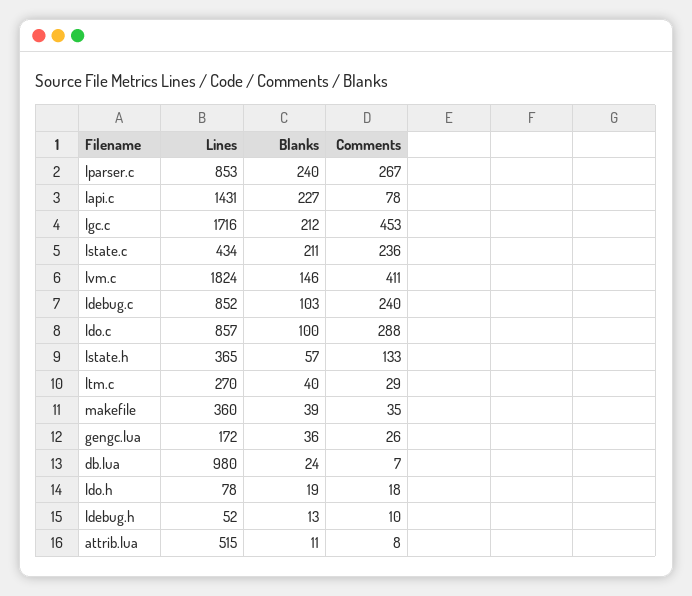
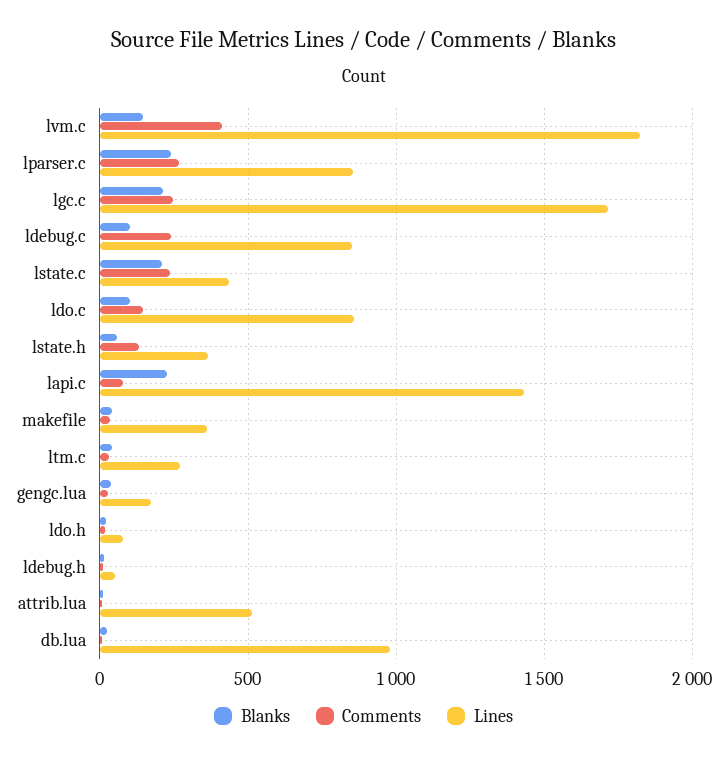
  {
    "Lines": {
      "lparser.c": 853,
      "lapi.c": 1431,
      "lgc.c": 1716,
      "lstate.c": 434,
      "lvm.c": 1824,
      "ldebug.c": 852,
      "ldo.c": 857,
      "lstate.h": 365,
      "ltm.c": 270,
      "makefile": 360,
      "gengc.lua": 172,
      "db.lua": 980,
      "ldo.h": 78,
      "ldebug.h": 52,
      "attrib.lua": 515
    },
    "Blanks": {
      "lparser.c": 240,
      "lapi.c": 227,
      "lgc.c": 212,
      "lstate.c": 211,
      "lvm.c": 146,
      "ldebug.c": 103,
      "ldo.c": 100,
      "lstate.h": 57,
      "ltm.c": 40,
      "makefile": 39,
      "gengc.lua": 36,
      "db.lua": 24,
      "ldo.h": 19,
      "ldebug.h": 13,
      "attrib.lua": 11
    },
    "Comments": {
      "lparser.c": 267,
      "lapi.c": 78,
-     "lgc.c": 453,
+     "lgc.c": 250,
      "lstate.c": 236,
      "lvm.c": 411,
      "ldebug.c": 240,
-     "ldo.c": 288,
+     "ldo.c": 150,
      "lstate.h": 133,
      "ltm.c": 29,
      "makefile": 35,
      "gengc.lua": 26,
      "db.lua": 7,
      "ldo.h": 18,
      "ldebug.h": 10,
      "attrib.lua": 8
    }
  }

